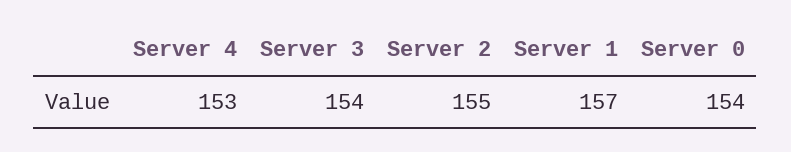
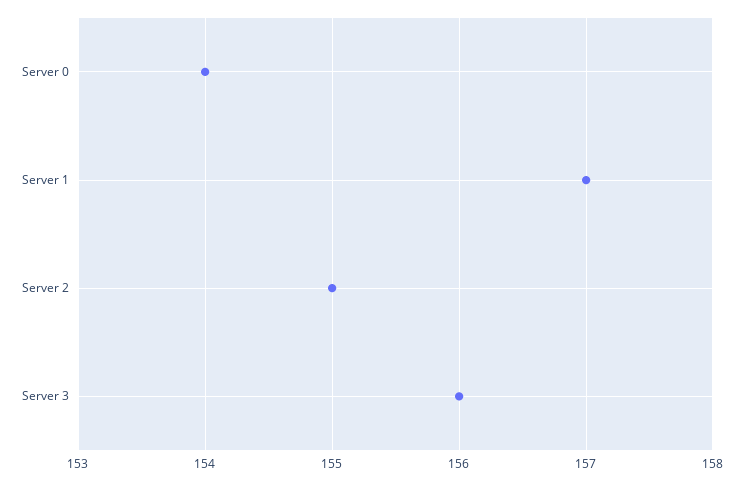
  {
-   "Server 4": 153,
-   "Server 3": 154,
+   "Server 3": 156,
    "Server 2": 155,
    "Server 1": 157,
    "Server 0": 154
  }

